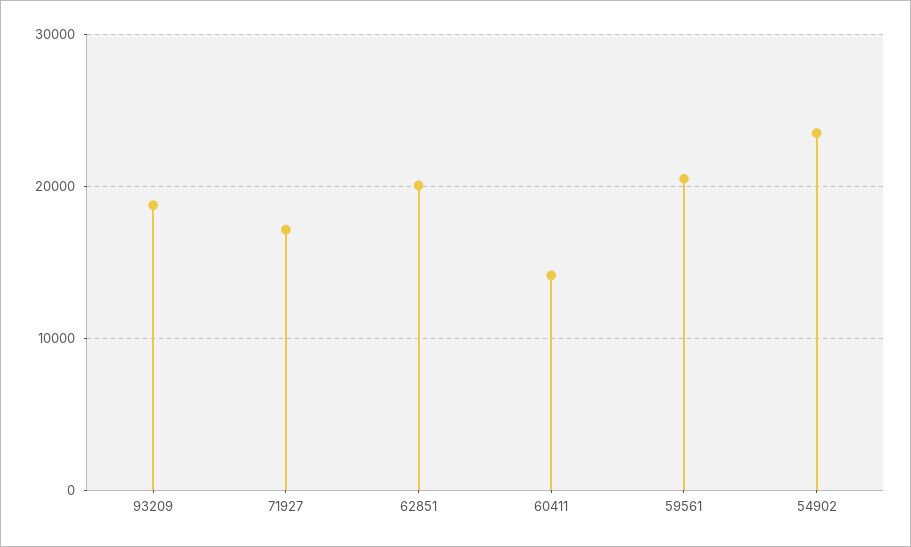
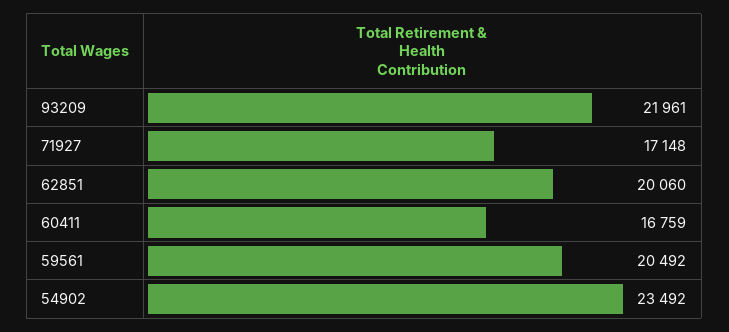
  {
-   "93209": 19000,
+   "93209": 21961,
    "71927": 17148,
    "62851": 20060,
-   "60411": 14000,
+   "60411": 16759,
    "59561": 20492,
    "54902": 23492
  }

